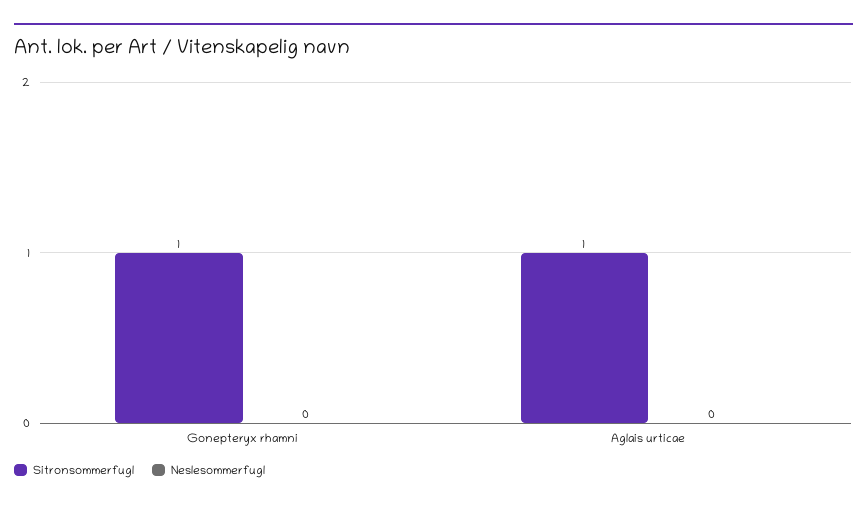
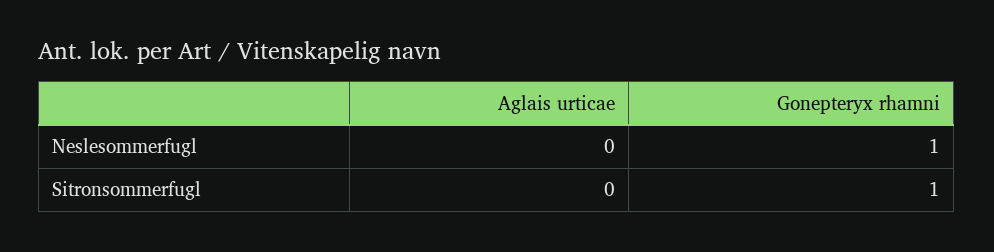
  {
    "Sitronsommerfugl": {
      "Gonepteryx rhamni": 1,
-     "Aglais urticae": 1
+     "Aglais urticae": 0
    },
    "Neslesommerfugl": {
-     "Gonepteryx rhamni": 0,
+     "Gonepteryx rhamni": 1,
      "Aglais urticae": 0
    }
  }

